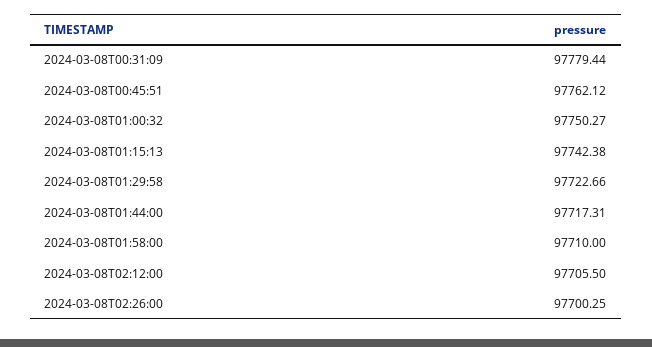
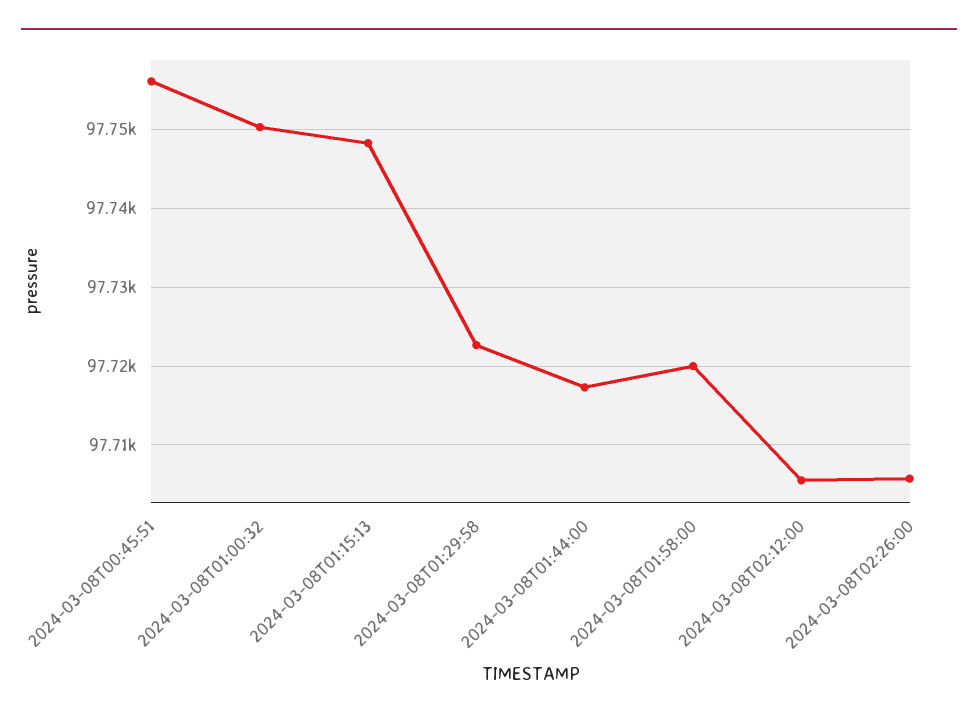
  {
-   "2024-03-08T00:31:09": 97779.44,
-   "2024-03-08T00:45:51": 97762.12,
+   "2024-03-08T00:45:51": 97756,
    "2024-03-08T01:00:32": 97750.27,
-   "2024-03-08T01:15:13": 97742.38,
+   "2024-03-08T01:15:13": 97748,
    "2024-03-08T01:29:58": 97722.66,
    "2024-03-08T01:44:00": 97717.31,
-   "2024-03-08T01:58:00": 97710,
+   "2024-03-08T01:58:00": 97720,
    "2024-03-08T02:12:00": 97705.5,
-   "2024-03-08T02:26:00": 97700.25
+   "2024-03-08T02:26:00": 97706
  }

